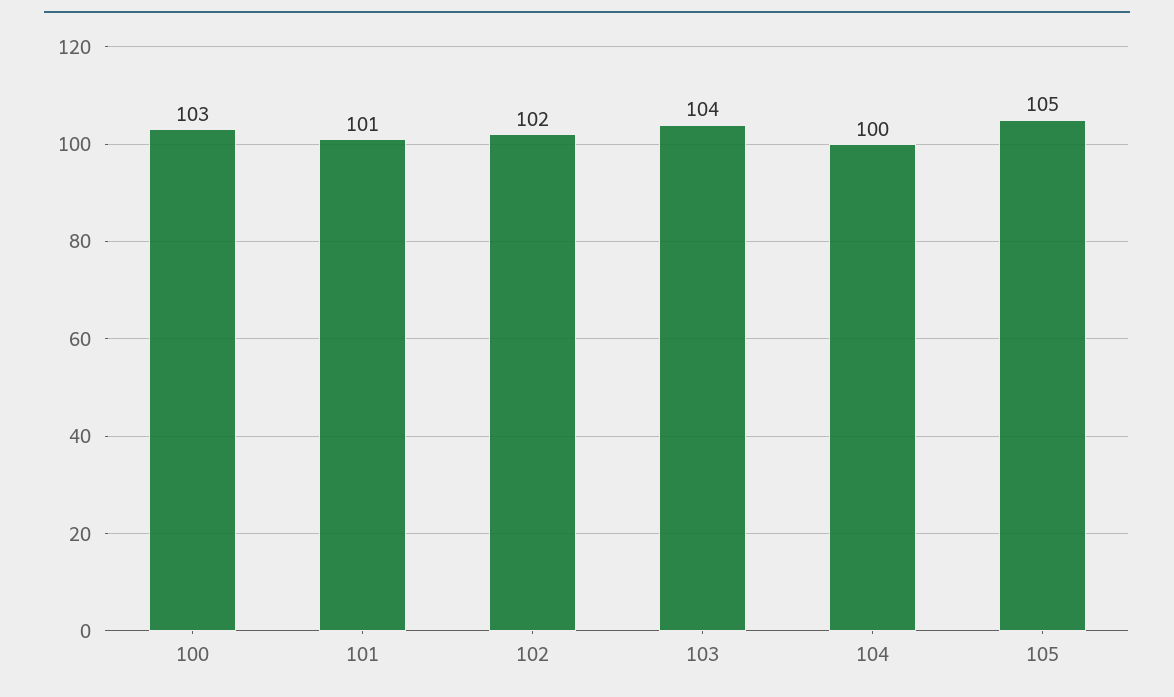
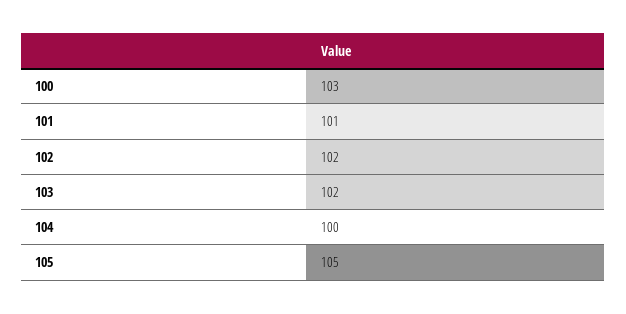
  {
    "100": 103,
    "101": 101,
    "102": 102,
-   "103": 104,
+   "103": 102,
    "104": 100,
    "105": 105
  }

